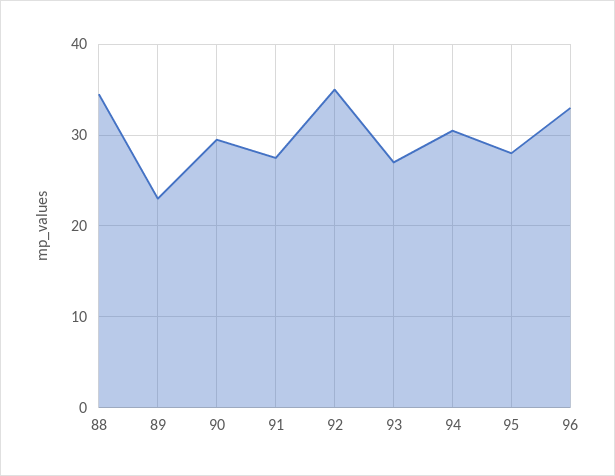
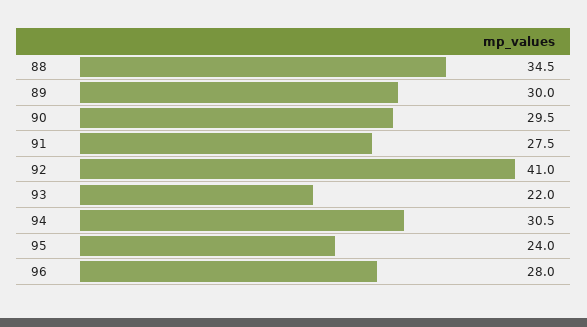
  {
    "88": 34.5,
-   "89": 23,
+   "89": 30,
    "90": 29.5,
    "91": 27.5,
-   "92": 35,
+   "92": 41,
-   "93": 27,
+   "93": 22,
    "94": 30.5,
-   "95": 28,
+   "95": 24,
-   "96": 33
+   "96": 28
  }

